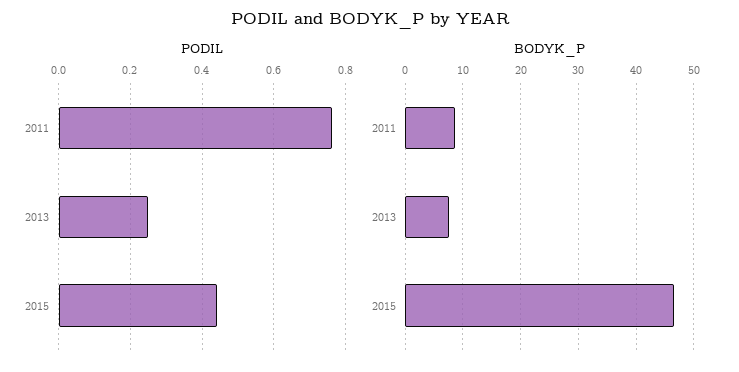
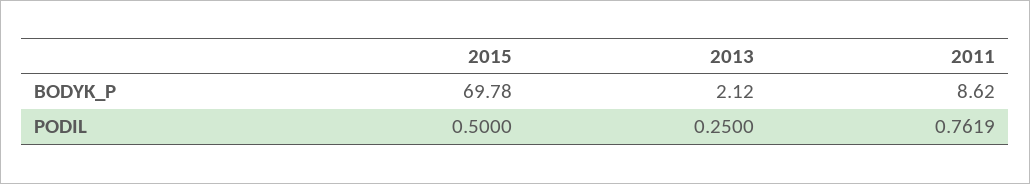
  {
    "PODIL": {
      "2011": 0.7619,
      "2013": 0.25,
-     "2015": 0.44
+     "2015": 0.5
    },
    "BODYK_P": {
      "2011": 8.62,
-     "2013": 8,
+     "2013": 2.12,
-     "2015": 46
+     "2015": 69.78
    }
  }

